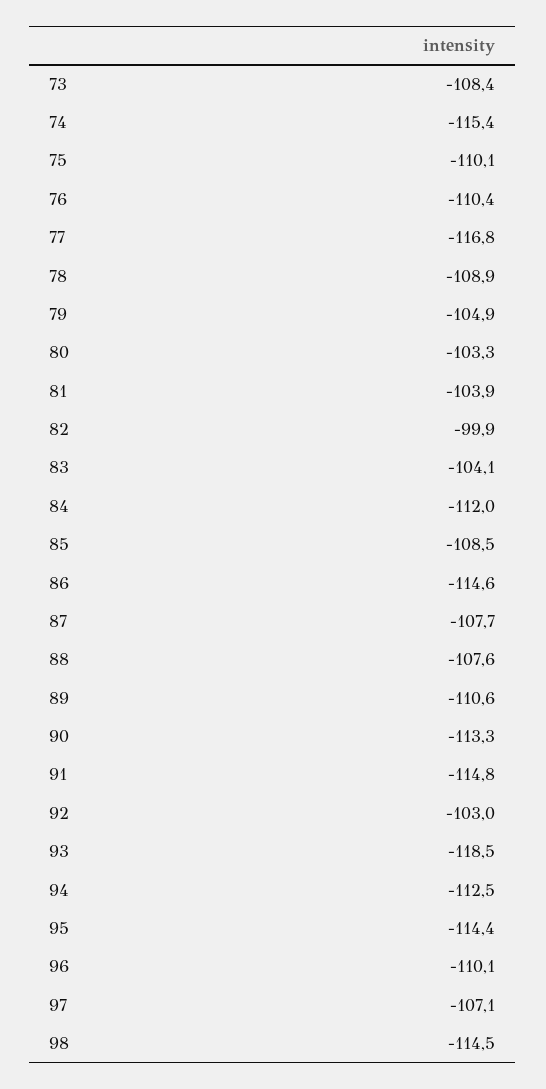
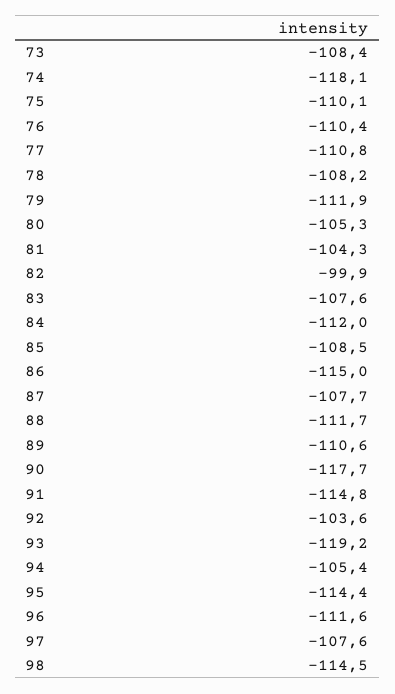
  {
    "73": -108.4,
-   "74": -115.4,
+   "74": -118.1,
    "75": -110.1,
    "76": -110.4,
-   "77": -116.8,
+   "77": -110.8,
-   "78": -108.9,
+   "78": -108.2,
-   "79": -104.9,
+   "79": -111.9,
-   "80": -103.3,
+   "80": -105.3,
-   "81": -103.9,
+   "81": -104.3,
    "82": -99.9,
-   "83": -104.1,
+   "83": -107.6,
    "84": -112,
    "85": -108.5,
-   "86": -114.6,
+   "86": -115,
    "87": -107.7,
-   "88": -107.6,
+   "88": -111.7,
    "89": -110.6,
-   "90": -113.3,
+   "90": -117.7,
    "91": -114.8,
-   "92": -103,
+   "92": -103.6,
-   "93": -118.5,
+   "93": -119.2,
-   "94": -112.5,
+   "94": -105.4,
    "95": -114.4,
-   "96": -110.1,
+   "96": -111.6,
-   "97": -107.1,
+   "97": -107.6,
    "98": -114.5
  }

